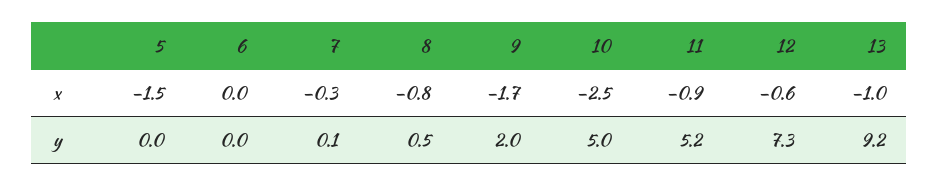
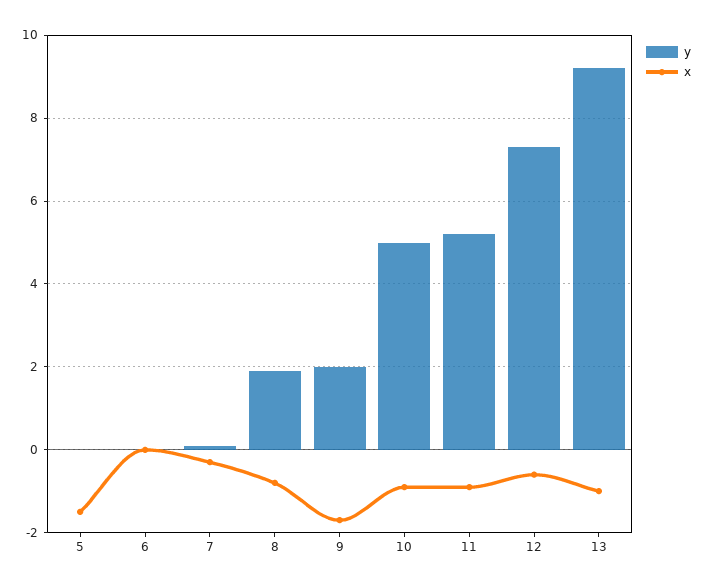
  {
    "x": {
      "5": -1.5,
      "6": 0,
      "7": -0.3,
      "8": -0.8,
      "9": -1.7,
-     "10": -2.5,
+     "10": -1,
      "11": -0.9,
      "12": -0.6,
      "13": -1
    },
    "y": {
      "5": 0,
      "6": 0,
      "7": 0.1,
-     "8": 0.5,
+     "8": 2,
      "9": 2,
      "10": 5,
      "11": 5.2,
      "12": 7.3,
      "13": 9.2
    }
  }

